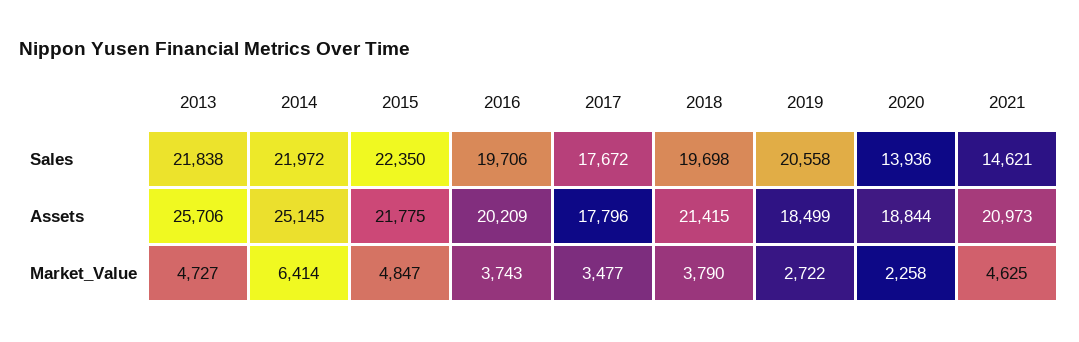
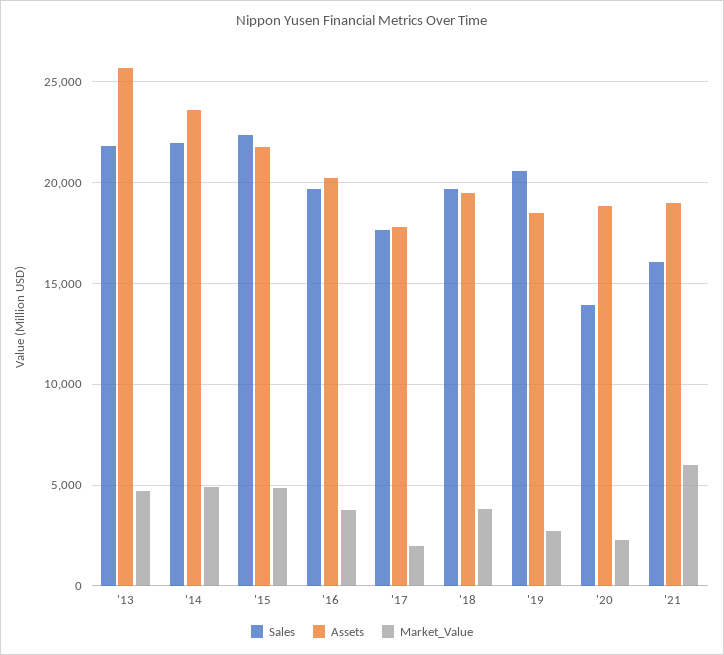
  {
    "Sales": {
      "2013": 21838,
      "2014": 21972,
      "2015": 22350,
      "2016": 19706,
      "2017": 17672,
      "2018": 19698,
      "2019": 20558,
      "2020": 13936,
-     "2021": 14621
+     "2021": 16000
    },
    "Assets": {
      "2013": 25706,
-     "2014": 25145,
+     "2014": 23500,
      "2015": 21775,
      "2016": 20209,
      "2017": 17796,
-     "2018": 21415,
+     "2018": 19500,
      "2019": 18499,
      "2020": 18844,
-     "2021": 20973
+     "2021": 19000
    },
    "Market_Value": {
      "2013": 4727,
-     "2014": 6414,
+     "2014": 5000,
      "2015": 4847,
      "2016": 3743,
-     "2017": 3477,
+     "2017": 2000,
      "2018": 3790,
      "2019": 2722,
      "2020": 2258,
-     "2021": 4625
+     "2021": 6000
    }
  }

